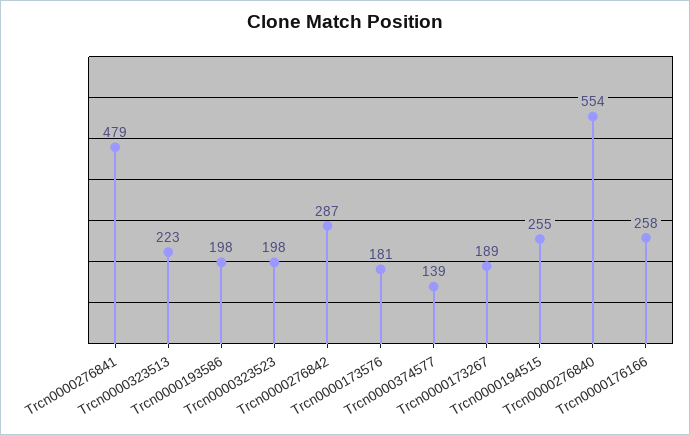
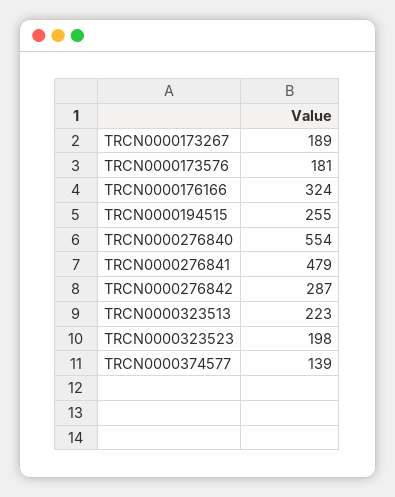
  {
    "Trcn0000276841": 479,
    "Trcn0000323513": 223,
-   "Trcn0000193586": 198,
    "Trcn0000323523": 198,
    "Trcn0000276842": 287,
    "Trcn0000173576": 181,
    "Trcn0000374577": 139,
    "Trcn0000173267": 189,
    "Trcn0000194515": 255,
    "Trcn0000276840": 554,
-   "Trcn0000176166": 258
+   "Trcn0000176166": 324
  }

